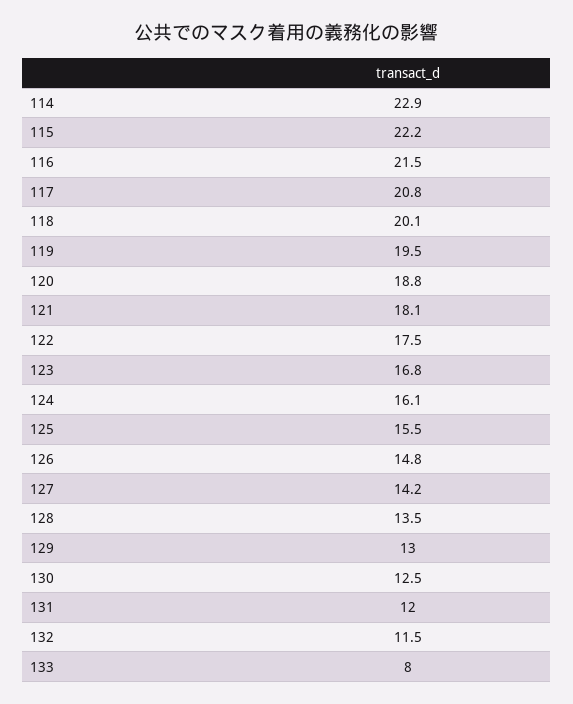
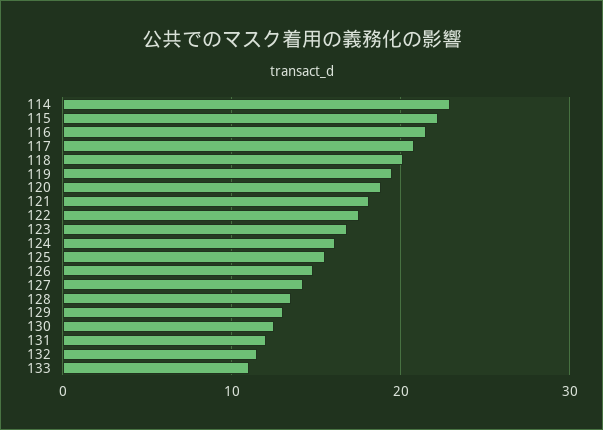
  {
    "114": 22.9,
    "115": 22.2,
    "116": 21.5,
    "117": 20.8,
    "118": 20.1,
    "119": 19.5,
    "120": 18.8,
    "121": 18.1,
    "122": 17.5,
    "123": 16.8,
    "124": 16.1,
    "125": 15.5,
    "126": 14.8,
    "127": 14.2,
    "128": 13.5,
    "129": 13,
    "130": 12.5,
    "131": 12,
    "132": 11.5,
-   "133": 8
+   "133": 11
  }

